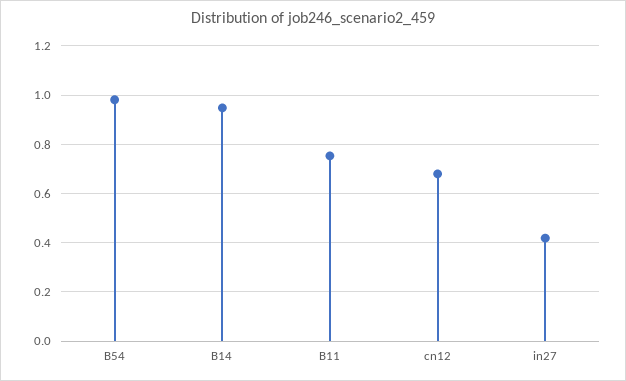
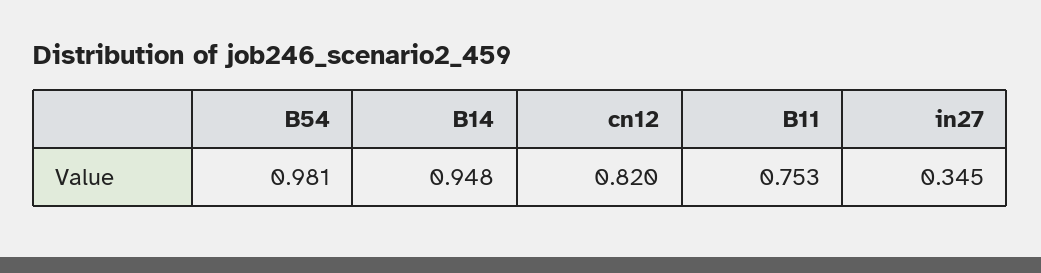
  {
    "B54": 0.981,
    "B14": 0.948,
    "B11": 0.753,
-   "cn12": 0.675,
+   "cn12": 0.82,
-   "in27": 0.425
+   "in27": 0.345
  }

